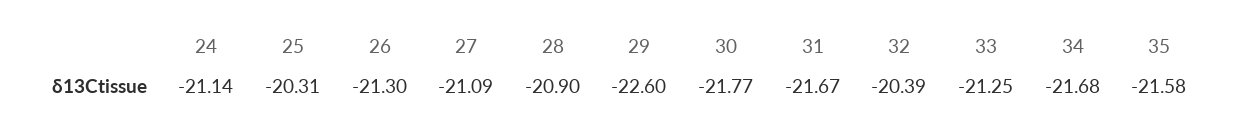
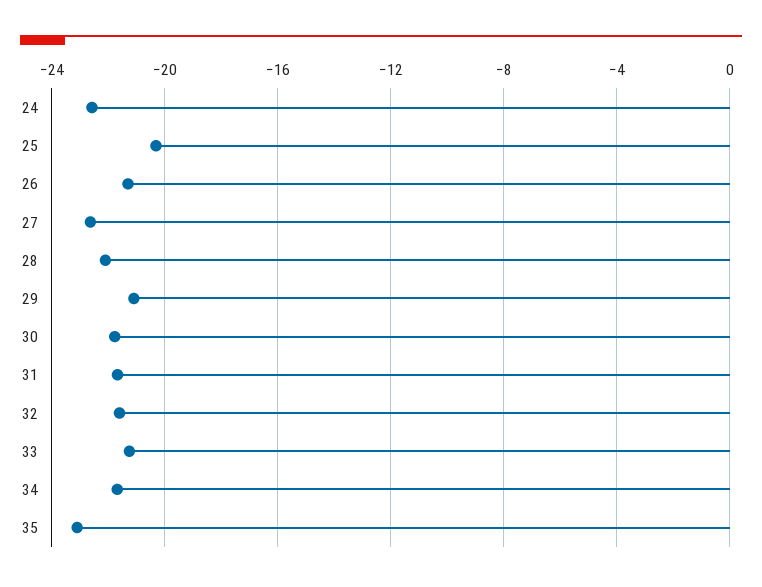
  {
-   "24": -21.14,
+   "24": -22.5,
    "25": -20.31,
    "26": -21.3,
-   "27": -21.09,
+   "27": -22.5,
-   "28": -20.9,
+   "28": -22,
-   "29": -22.6,
+   "29": -21,
    "30": -21.77,
    "31": -21.67,
-   "32": -20.39,
+   "32": -21.5,
    "33": -21.25,
    "34": -21.68,
-   "35": -21.58
+   "35": -23
  }

